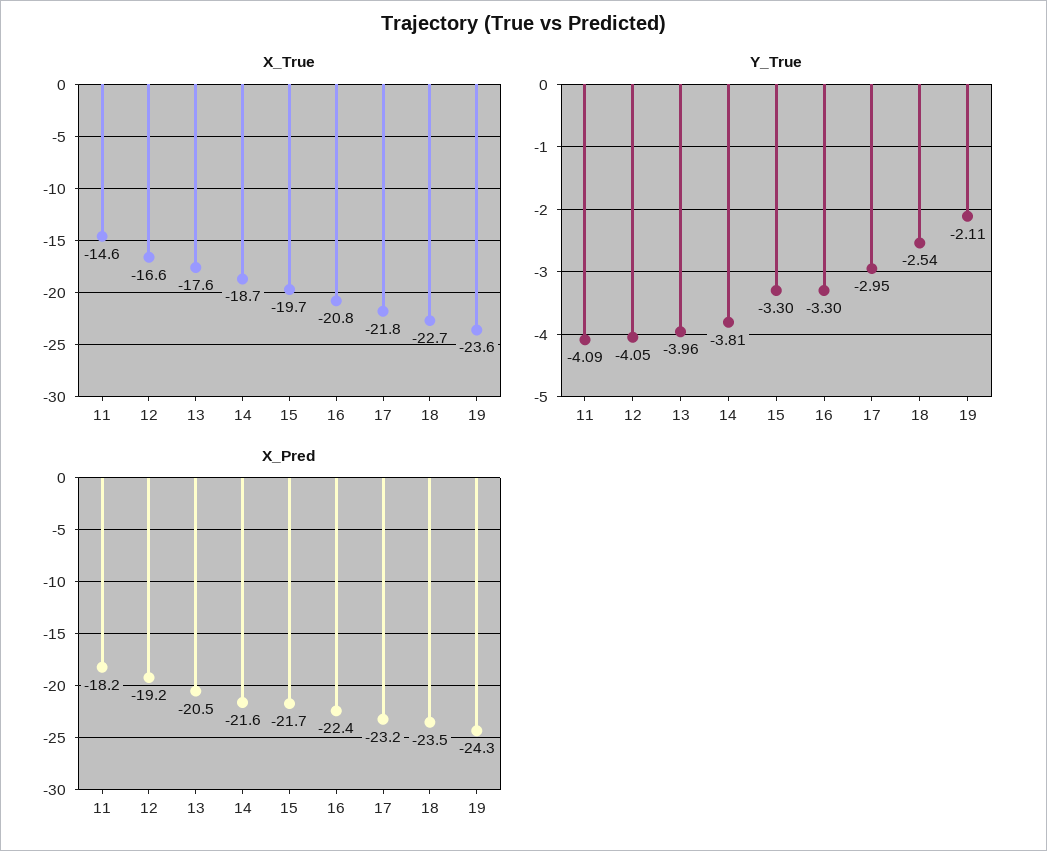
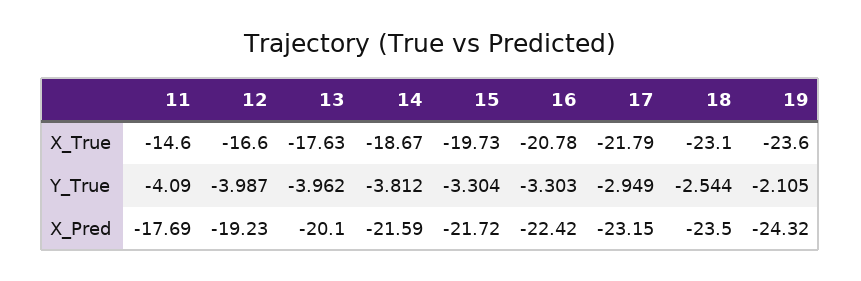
  {
    "X_True": {
      "11": -14.6,
      "12": -16.6,
      "13": -17.63,
      "14": -18.67,
      "15": -19.73,
      "16": -20.78,
      "17": -21.79,
-     "18": -22.7,
+     "18": -23.1,
      "19": -23.6
    },
    "Y_True": {
      "11": -4.09,
-     "12": -4.05,
+     "12": -3.987,
      "13": -3.962,
      "14": -3.812,
      "15": -3.304,
      "16": -3.303,
      "17": -2.949,
      "18": -2.544,
      "19": -2.105
    },
    "X_Pred": {
-     "11": -18.2,
+     "11": -17.69,
      "12": -19.23,
-     "13": -20.5,
+     "13": -20.1,
      "14": -21.59,
      "15": -21.72,
      "16": -22.42,
      "17": -23.15,
      "18": -23.5,
      "19": -24.32
    }
  }

